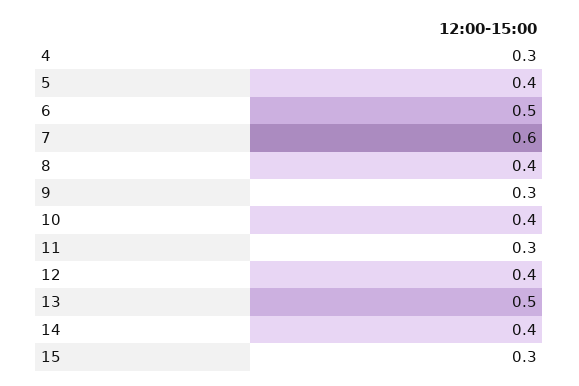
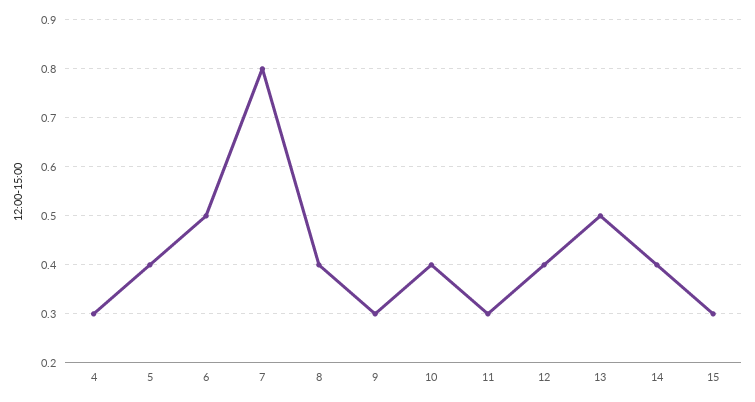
  {
    "4": 0.3,
    "5": 0.4,
    "6": 0.5,
-   "7": 0.6,
+   "7": 0.8,
    "8": 0.4,
    "9": 0.3,
    "10": 0.4,
    "11": 0.3,
    "12": 0.4,
    "13": 0.5,
    "14": 0.4,
    "15": 0.3
  }

